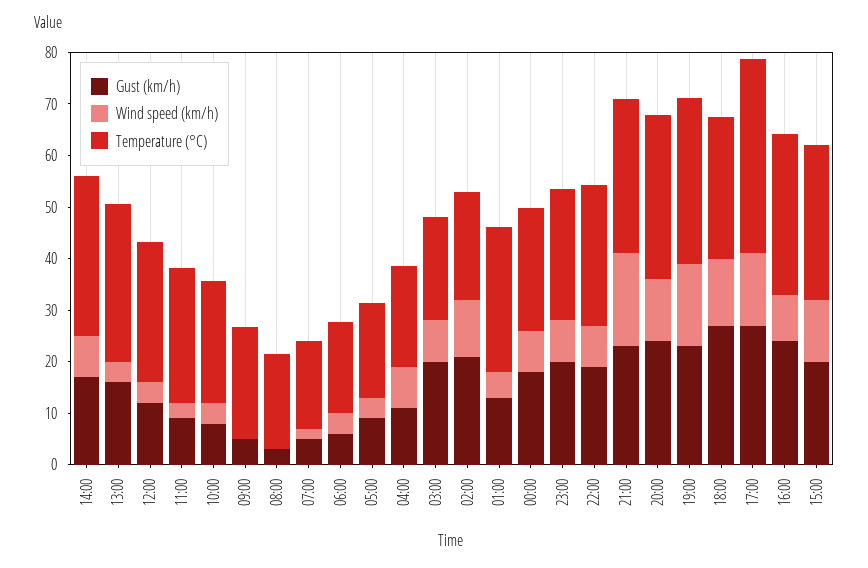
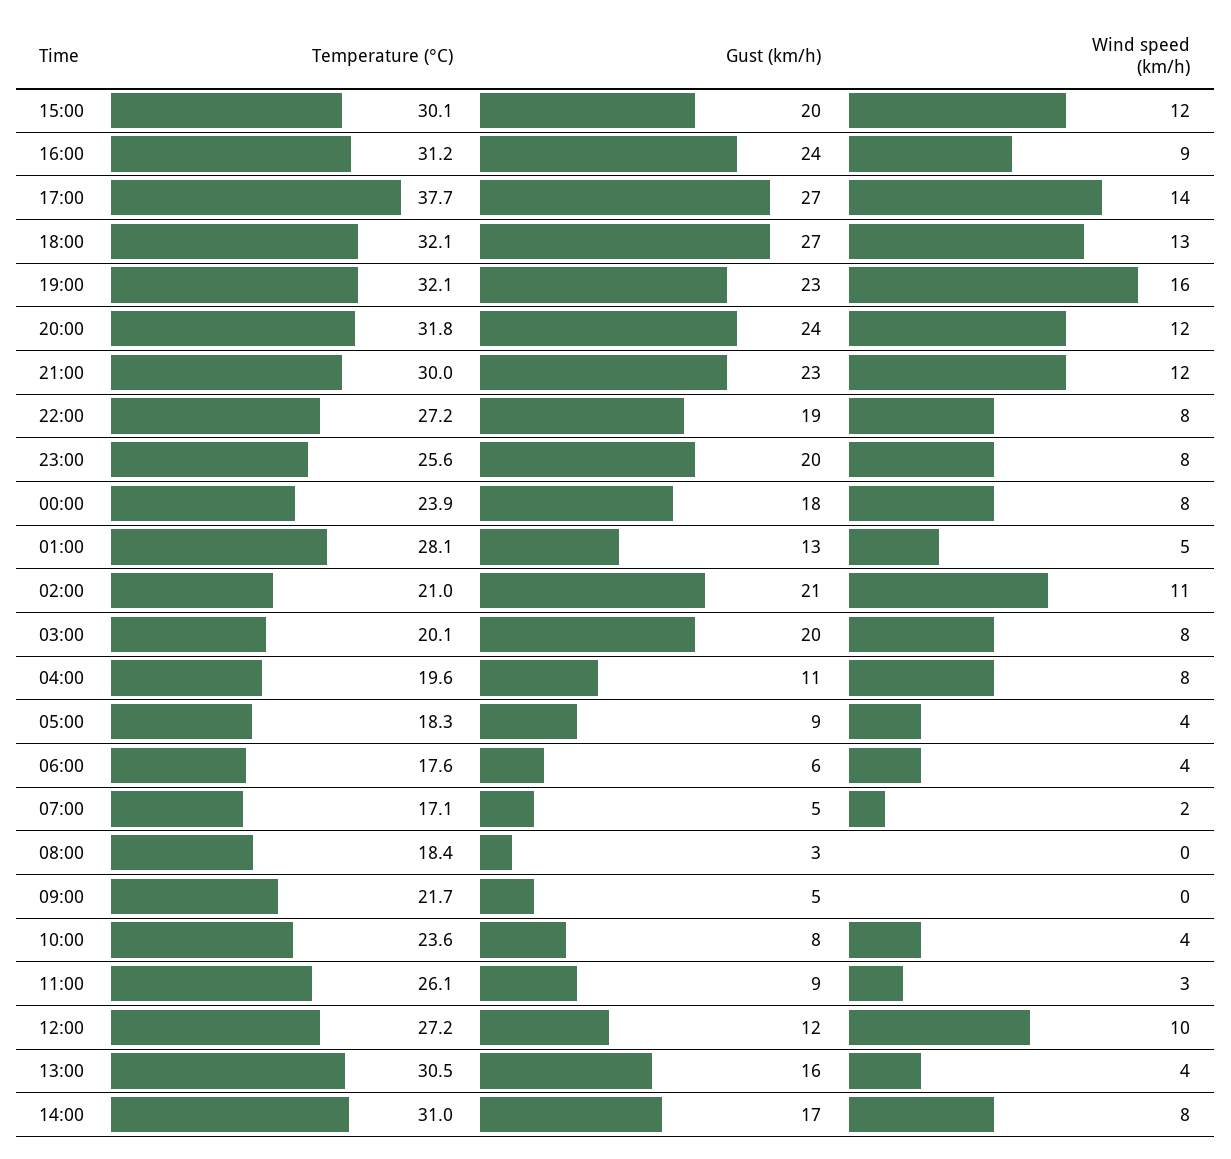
  {
    "Gust (km/h)": {
      "14:00": 17,
      "13:00": 16,
      "12:00": 12,
      "11:00": 9,
      "10:00": 8,
      "09:00": 5,
      "08:00": 3,
      "07:00": 5,
      "06:00": 6,
      "05:00": 9,
      "04:00": 11,
      "03:00": 20,
      "02:00": 21,
      "01:00": 13,
      "00:00": 18,
      "23:00": 20,
      "22:00": 19,
      "21:00": 23,
      "20:00": 24,
      "19:00": 23,
      "18:00": 27,
      "17:00": 27,
      "16:00": 24,
      "15:00": 20
    },
    "Wind speed (km/h)": {
      "14:00": 8,
      "13:00": 4,
-     "12:00": 4,
+     "12:00": 10,
      "11:00": 3,
      "10:00": 4,
      "09:00": 0,
      "08:00": 0,
      "07:00": 2,
      "06:00": 4,
      "05:00": 4,
      "04:00": 8,
      "03:00": 8,
      "02:00": 11,
      "01:00": 5,
      "00:00": 8,
      "23:00": 8,
      "22:00": 8,
-     "21:00": 18,
+     "21:00": 12,
      "20:00": 12,
      "19:00": 16,
      "18:00": 13,
      "17:00": 14,
      "16:00": 9,
      "15:00": 12
    },
    "Temperature (°C)": {
      "14:00": 31,
      "13:00": 30.5,
      "12:00": 27.2,
      "11:00": 26.1,
      "10:00": 23.6,
      "09:00": 21.7,
      "08:00": 18.4,
      "07:00": 17.1,
      "06:00": 17.6,
      "05:00": 18.3,
      "04:00": 19.6,
      "03:00": 20.1,
      "02:00": 21,
      "01:00": 28.1,
      "00:00": 23.9,
      "23:00": 25.6,
      "22:00": 27.2,
      "21:00": 30,
      "20:00": 31.8,
      "19:00": 32.1,
-     "18:00": 28,
+     "18:00": 32.1,
      "17:00": 37.7,
      "16:00": 31.2,
      "15:00": 30.1
    }
  }

